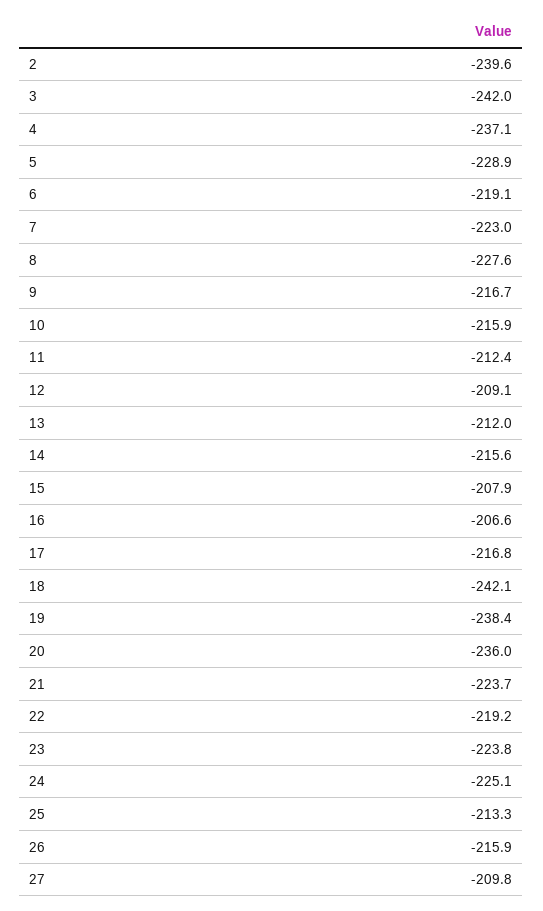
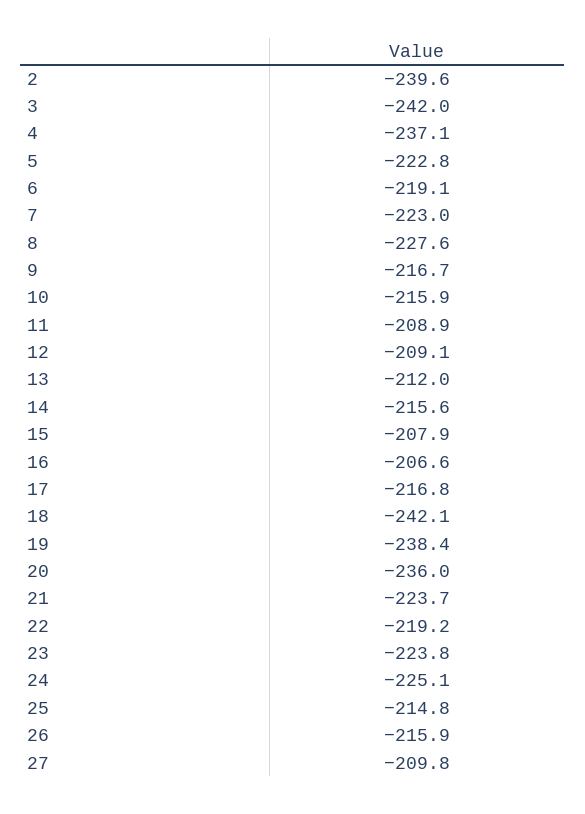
  {
    "2": -239.6,
    "3": -242,
    "4": -237.1,
-   "5": -228.9,
+   "5": -222.8,
    "6": -219.1,
    "7": -223,
    "8": -227.6,
    "9": -216.7,
    "10": -215.9,
-   "11": -212.4,
+   "11": -208.9,
    "12": -209.1,
    "13": -212,
    "14": -215.6,
    "15": -207.9,
    "16": -206.6,
    "17": -216.8,
    "18": -242.1,
    "19": -238.4,
    "20": -236,
    "21": -223.7,
    "22": -219.2,
    "23": -223.8,
    "24": -225.1,
-   "25": -213.3,
+   "25": -214.8,
    "26": -215.9,
    "27": -209.8
  }

